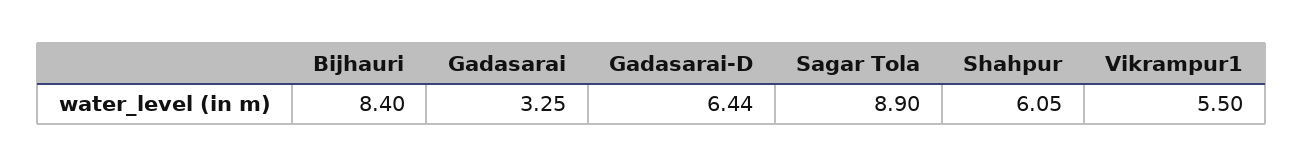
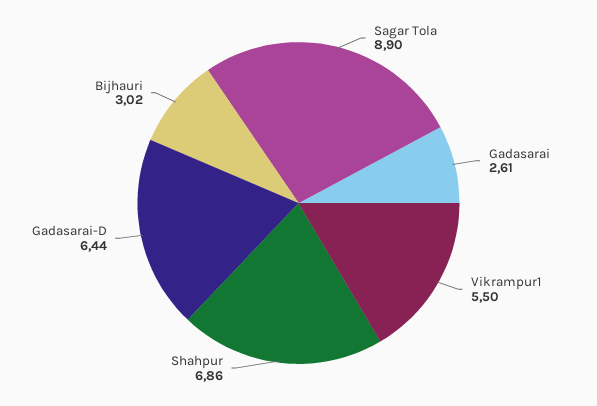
  {
-   "Bijhauri": 8.4,
+   "Bijhauri": 3.02,
-   "Gadasarai": 3.25,
+   "Gadasarai": 2.61,
    "Gadasarai-D": 6.44,
    "Sagar Tola": 8.9,
-   "Shahpur": 6.05,
+   "Shahpur": 6.86,
    "Vikrampur1": 5.5
  }

